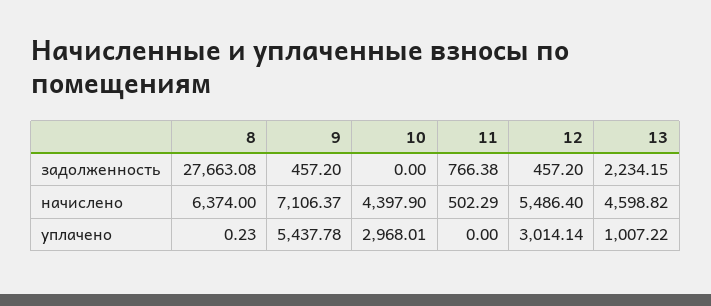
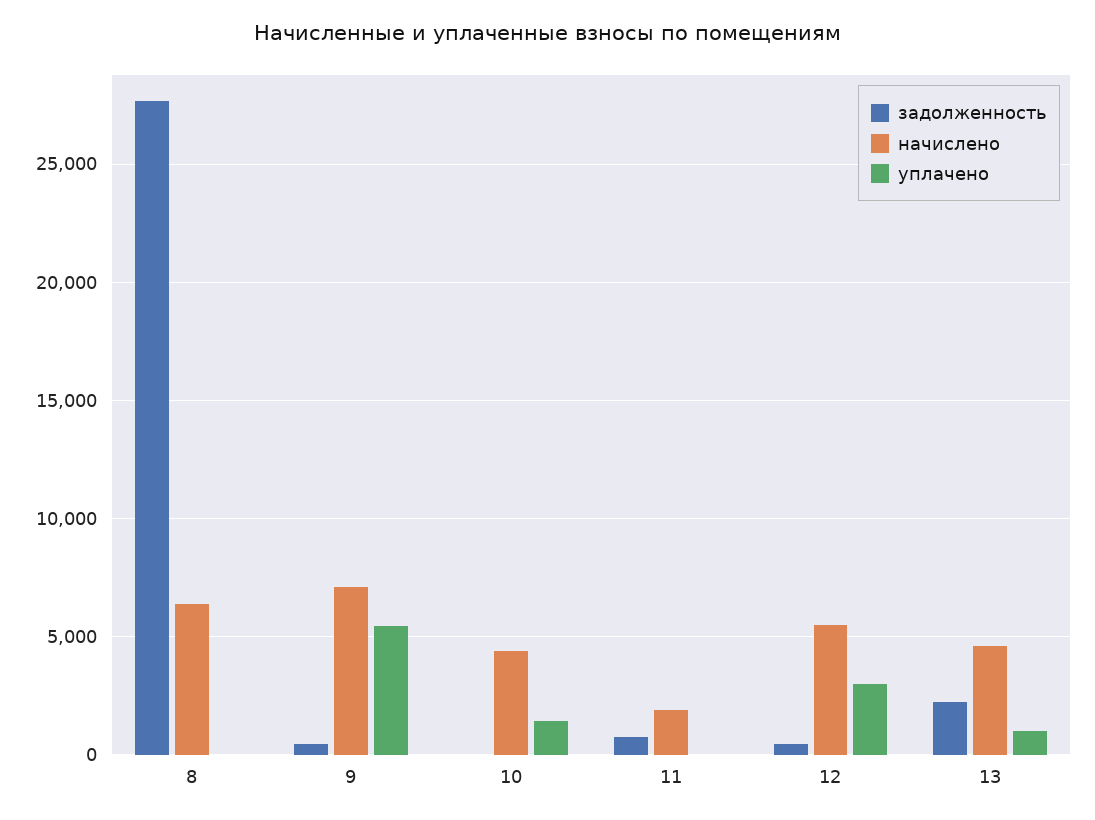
  {
    "задолженность": {
      "8": 27663.08,
      "9": 457.2,
      "10": 0,
      "11": 766.38,
      "12": 457.2,
      "13": 2234.15
    },
    "начислено": {
      "8": 6374,
      "9": 7106.37,
      "10": 4397.9,
-     "11": 502.29,
+     "11": 2000,
      "12": 5486.4,
      "13": 4598.82
    },
    "уплачено": {
      "8": 0.23,
      "9": 5437.78,
-     "10": 2968.01,
+     "10": 1500,
      "11": 0,
      "12": 3014.14,
      "13": 1007.22
    }
  }

